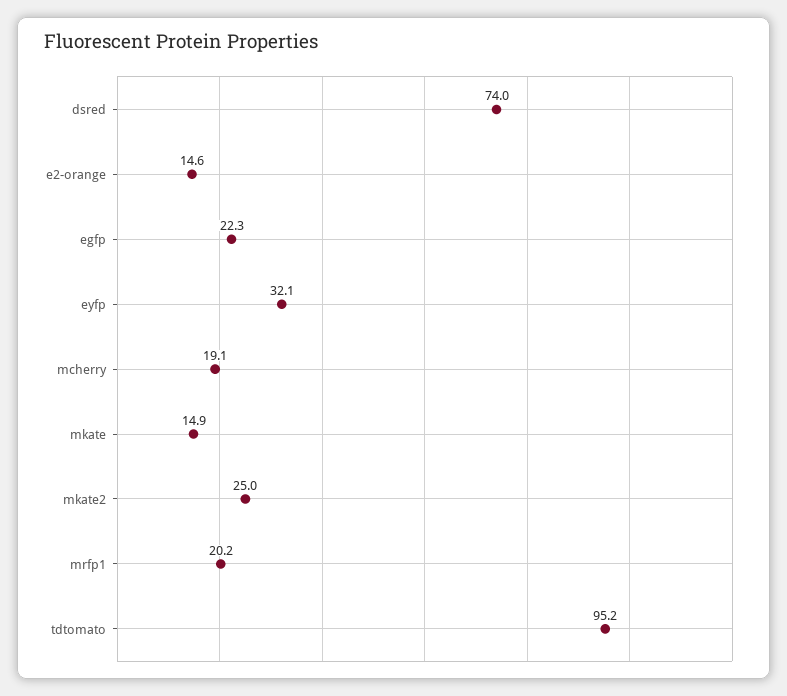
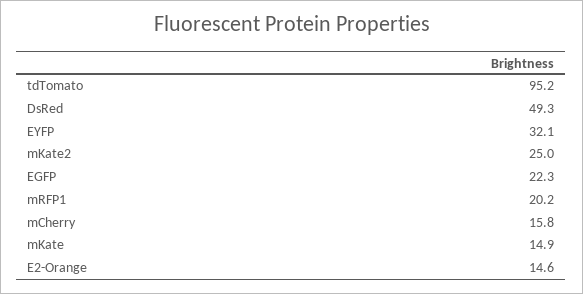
  {
-   "dsred": 74,
+   "dsred": 49.3,
    "e2-orange": 14.6,
    "egfp": 22.3,
    "eyfp": 32.1,
-   "mcherry": 19.1,
+   "mcherry": 15.8,
    "mkate": 14.9,
    "mkate2": 25,
    "mrfp1": 20.2,
    "tdtomato": 95.2
  }

